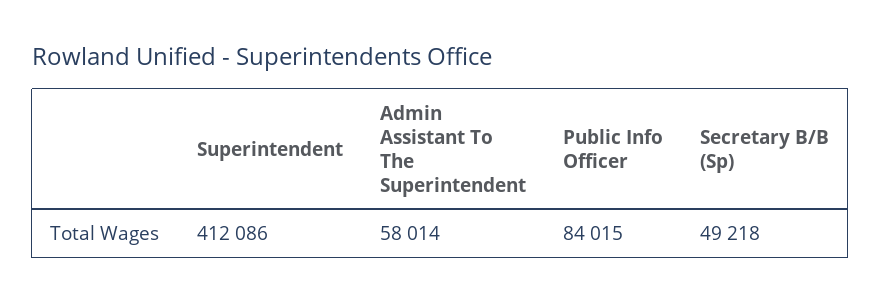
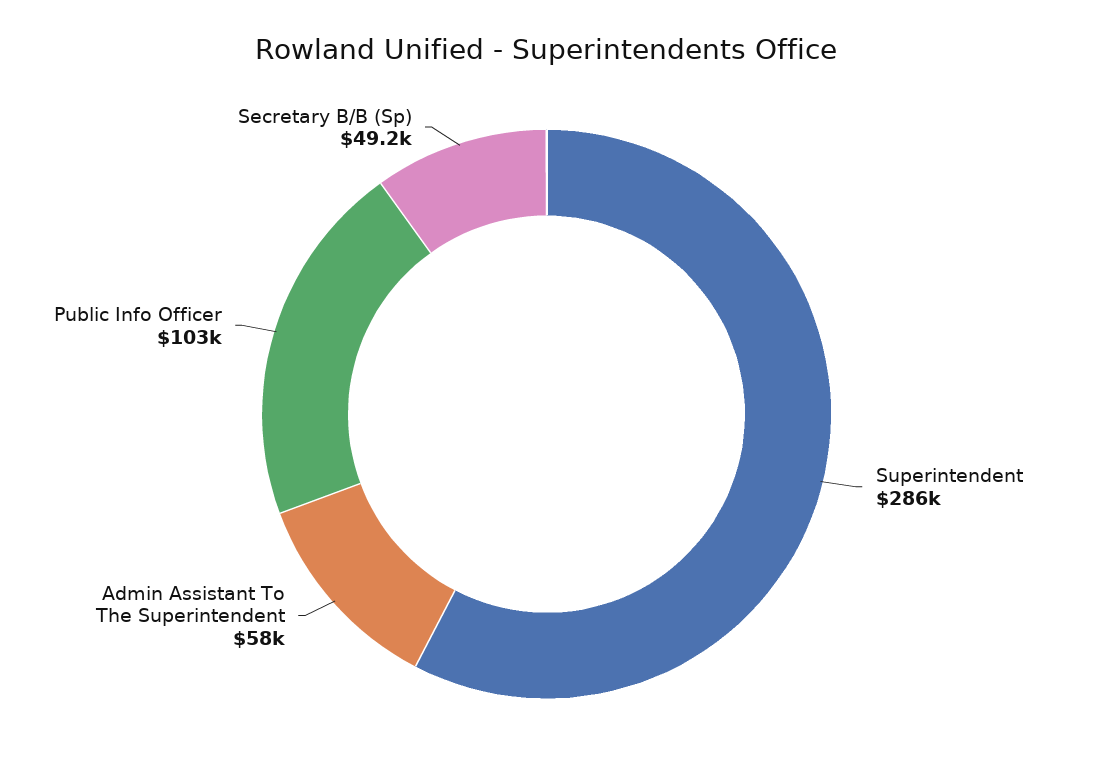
  {
-   "Superintendent": 412086,
+   "Superintendent": 286000,
    "Admin Assistant To The Superintendent": 58014,
-   "Public Info Officer": 84015,
+   "Public Info Officer": 103000,
    "Secretary B/B (Sp)": 49218
  }

